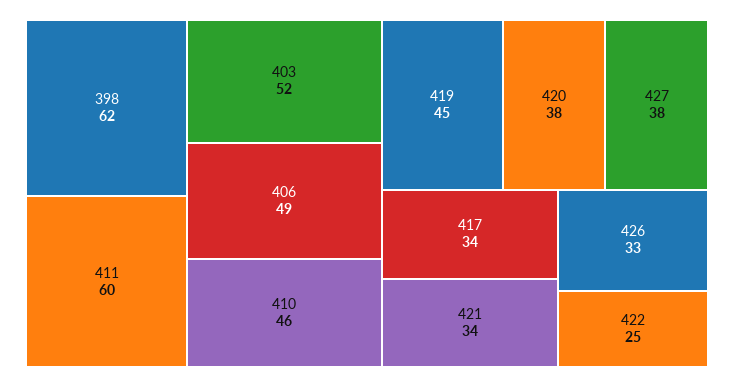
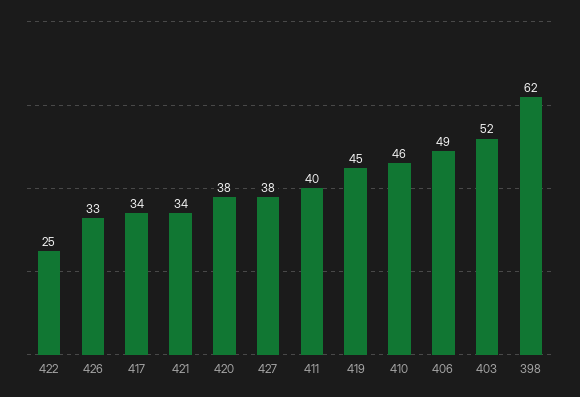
  {
    "398": 62,
-   "411": 60,
+   "411": 40,
    "403": 52,
    "406": 49,
    "410": 46,
    "419": 45,
    "420": 38,
    "427": 38,
    "417": 34,
    "421": 34,
    "426": 33,
    "422": 25
  }

